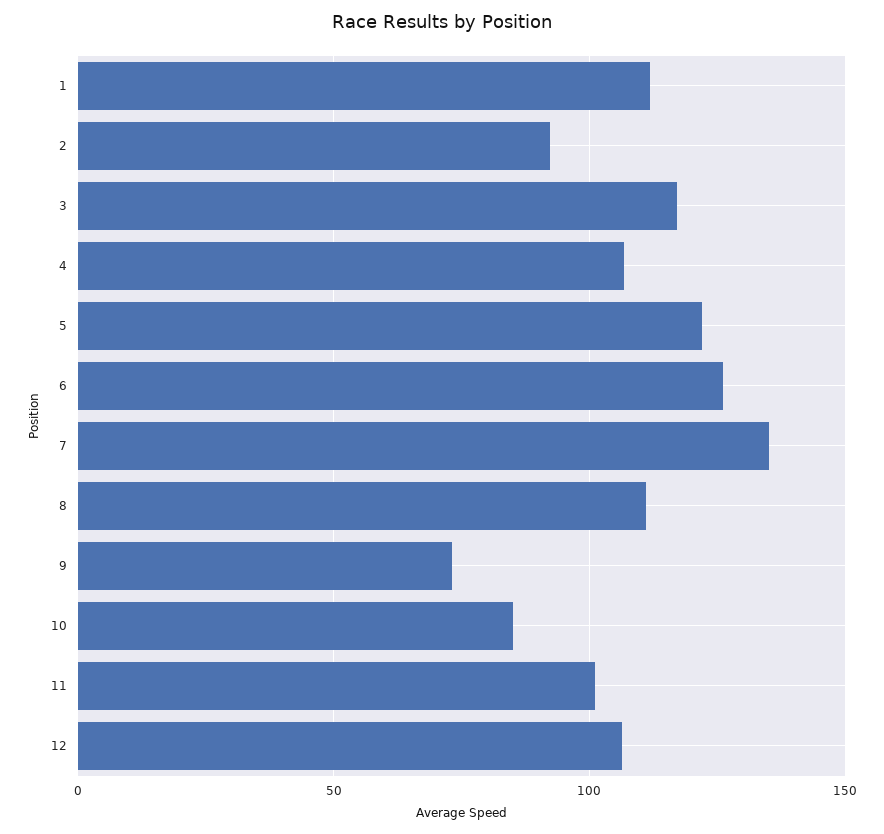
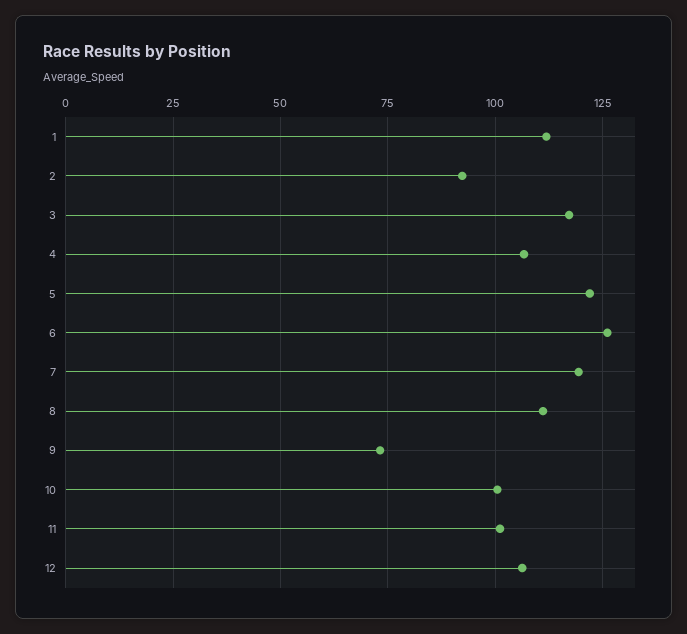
  {
    "1": 112.5,
    "2": 92.5,
    "3": 117.5,
    "4": 107.5,
    "5": 122.5,
    "6": 125,
-   "7": 135,
+   "7": 120,
    "8": 110,
    "9": 72.5,
-   "10": 85,
+   "10": 100,
    "11": 100,
    "12": 107.5
  }

